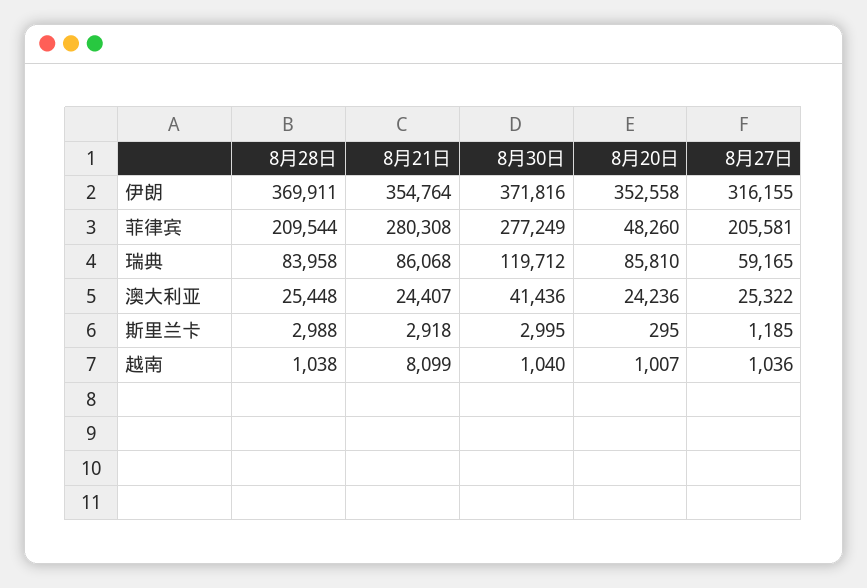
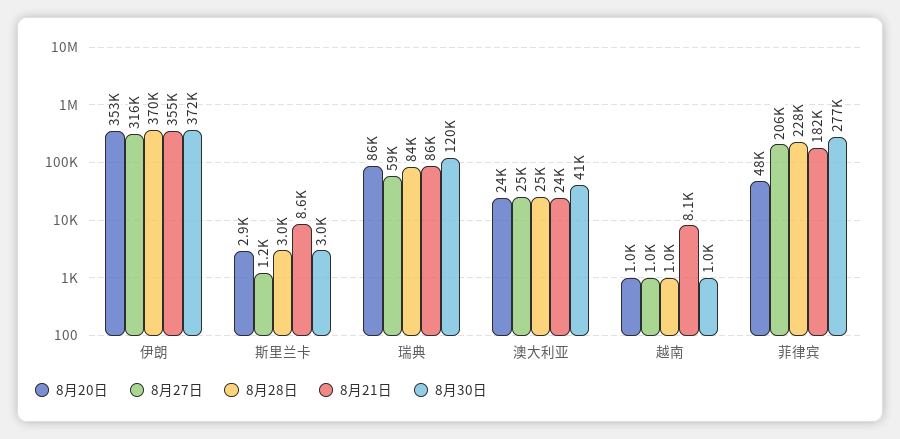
  {
    "8月28日": {
      "伊朗": 369911,
-     "菲律宾": 209544,
+     "菲律宾": 228000,
      "瑞典": 83958,
      "澳大利亚": 25448,
      "斯里兰卡": 2988,
      "越南": 1038
    },
    "8月21日": {
      "伊朗": 354764,
-     "菲律宾": 280308,
+     "菲律宾": 182000,
      "瑞典": 86068,
      "澳大利亚": 24407,
-     "斯里兰卡": 2918,
+     "斯里兰卡": 8600,
      "越南": 8099
    },
    "8月30日": {
      "伊朗": 371816,
      "菲律宾": 277249,
      "瑞典": 119712,
      "澳大利亚": 41436,
      "斯里兰卡": 2995,
      "越南": 1040
    },
    "8月20日": {
      "伊朗": 352558,
      "菲律宾": 48260,
      "瑞典": 85810,
      "澳大利亚": 24236,
-     "斯里兰卡": 295,
+     "斯里兰卡": 2900,
      "越南": 1007
    },
    "8月27日": {
      "伊朗": 316155,
      "菲律宾": 205581,
      "瑞典": 59165,
      "澳大利亚": 25322,
      "斯里兰卡": 1185,
      "越南": 1036
    }
  }

